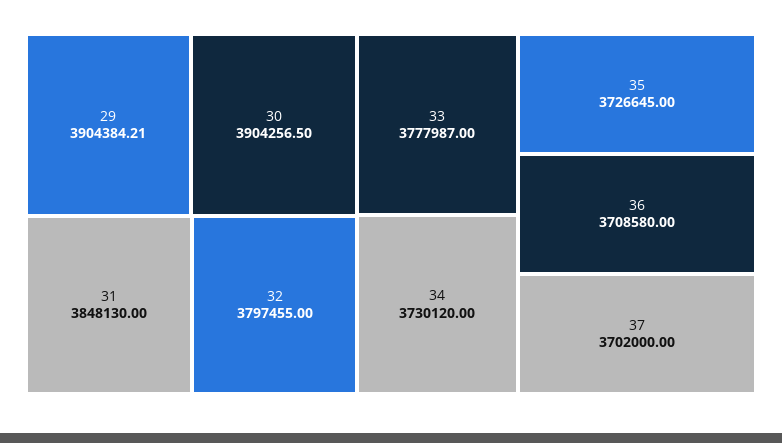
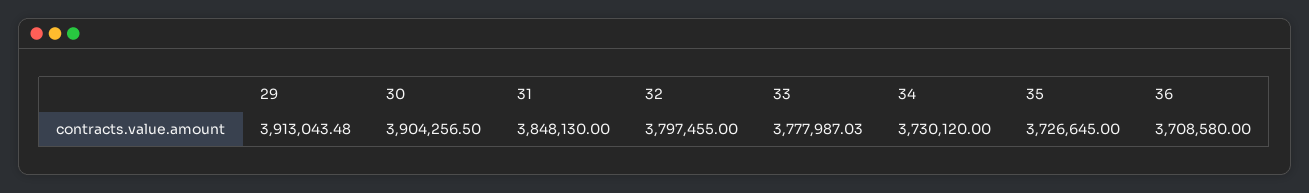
  {
-   "29": 3904384.21,
+   "29": 3913043.48,
    "30": 3904256.5,
    "31": 3848130,
    "32": 3797455,
-   "33": 3777987,
+   "33": 3777987.03,
    "34": 3730120,
    "35": 3726645,
-   "36": 3708580,
+   "36": 3708580
-   "37": 3702000
  }

